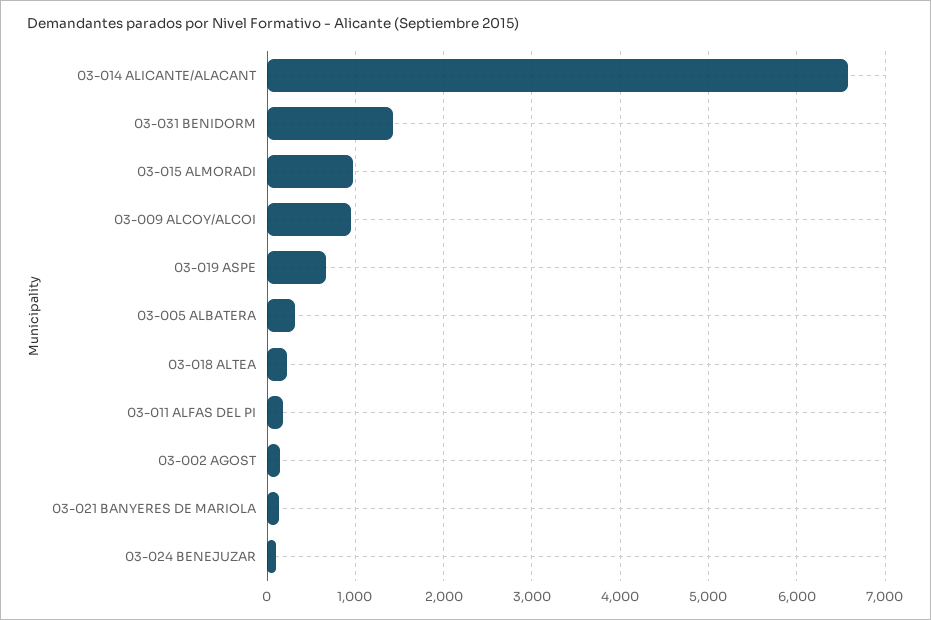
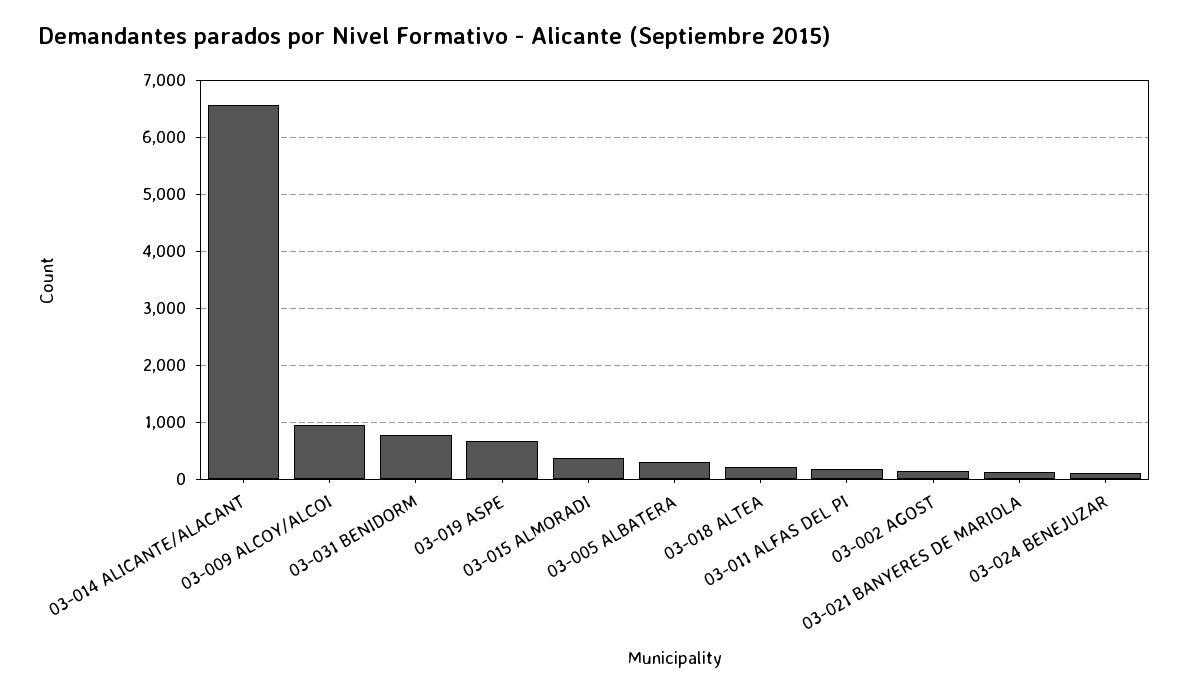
  {
    "03-014 ALICANTE/ALACANT": 6600,
-   "03-031 BENIDORM": 1400,
+   "03-031 BENIDORM": 800,
-   "03-015 ALMORADI": 1000,
+   "03-015 ALMORADI": 400,
    "03-009 ALCOY/ALCOI": 900,
    "03-019 ASPE": 700,
    "03-005 ALBATERA": 300,
    "03-018 ALTEA": 200,
    "03-011 ALFAS DEL PI": 200,
    "03-002 AGOST": 100,
    "03-021 BANYERES DE MARIOLA": 100,
    "03-024 BENEJUZAR": 100
  }

